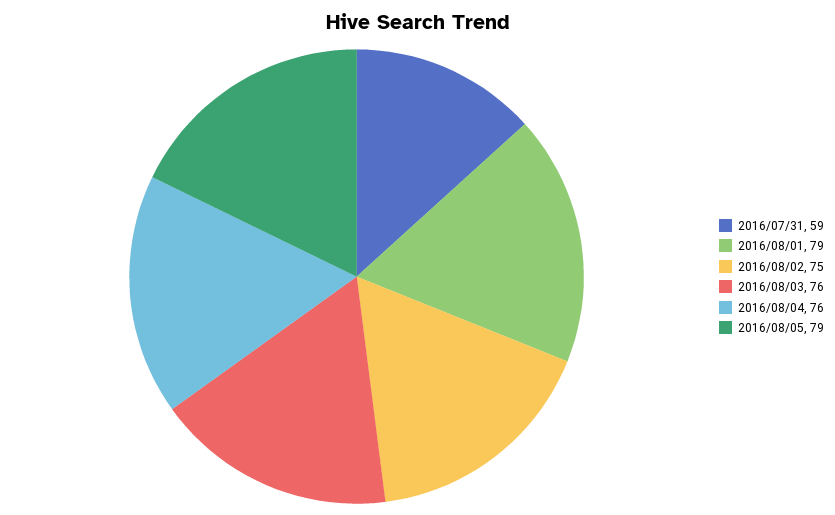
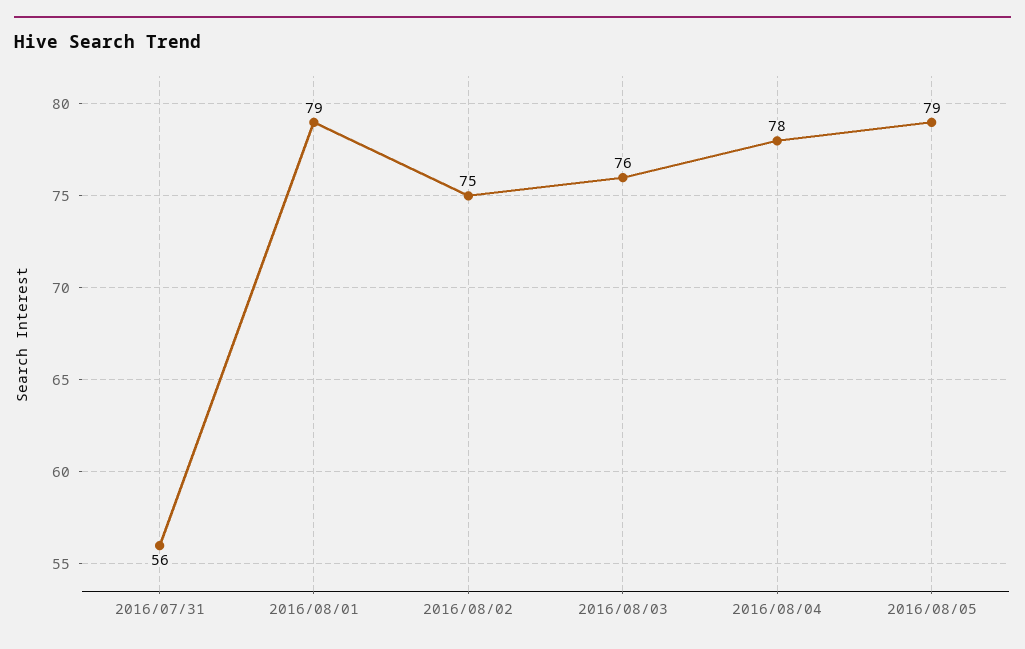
  {
-   "2016/07/31": 59,
+   "2016/07/31": 56,
    "2016/08/01": 79,
    "2016/08/02": 75,
    "2016/08/03": 76,
-   "2016/08/04": 76,
+   "2016/08/04": 78,
    "2016/08/05": 79
  }

